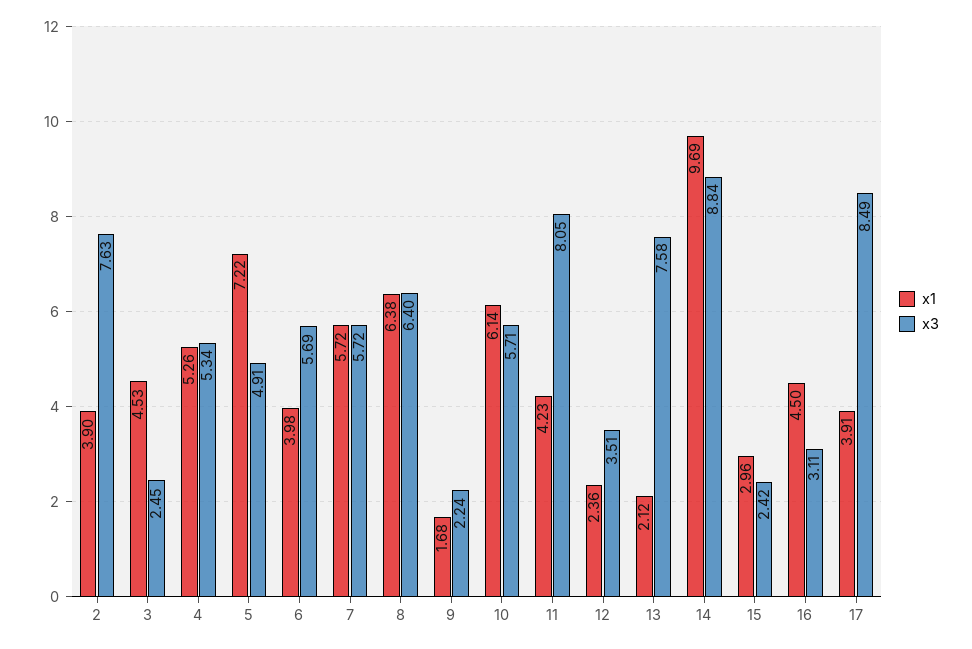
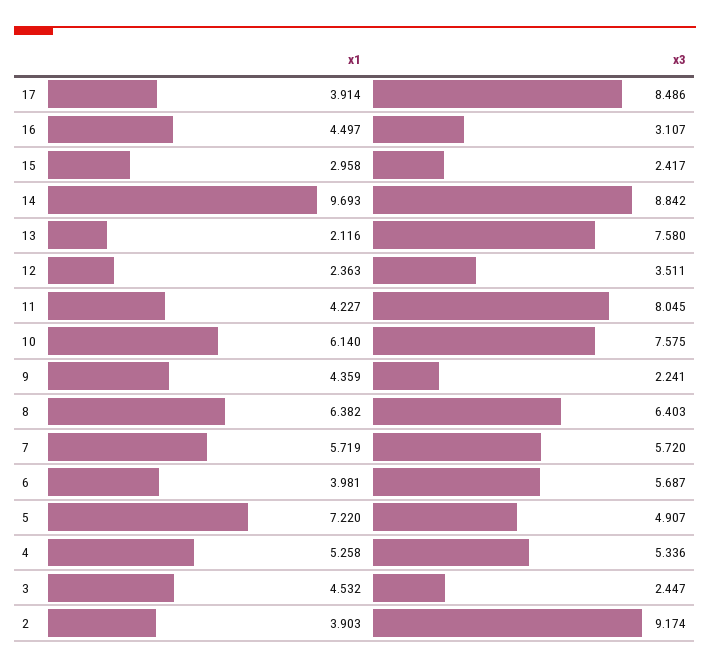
  {
    "x1": {
      "2": 3.903,
      "3": 4.532,
      "4": 5.258,
      "5": 7.22,
      "6": 3.981,
      "7": 5.719,
      "8": 6.382,
-     "9": 1.68,
+     "9": 4.359,
      "10": 6.14,
      "11": 4.227,
      "12": 2.363,
      "13": 2.116,
      "14": 9.693,
      "15": 2.958,
      "16": 4.497,
      "17": 3.914
    },
    "x3": {
-     "2": 7.63,
+     "2": 9.174,
      "3": 2.447,
      "4": 5.336,
      "5": 4.907,
      "6": 5.687,
      "7": 5.72,
      "8": 6.403,
      "9": 2.241,
-     "10": 5.71,
+     "10": 7.575,
      "11": 8.045,
      "12": 3.511,
      "13": 7.58,
      "14": 8.842,
      "15": 2.417,
      "16": 3.107,
      "17": 8.486
    }
  }

